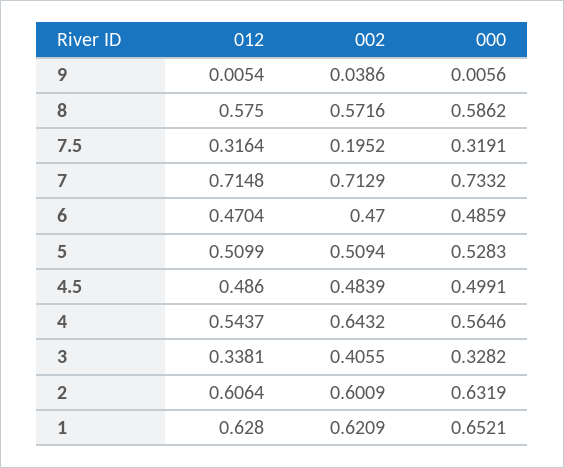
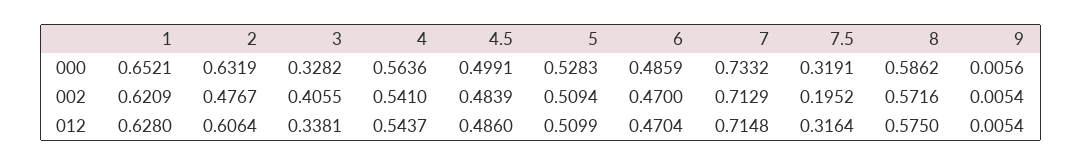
  {
    "012": {
      "9": 0.0054,
      "8": 0.575,
      "7.5": 0.3164,
      "7": 0.7148,
      "6": 0.4704,
      "5": 0.5099,
      "4.5": 0.486,
      "4": 0.5437,
      "3": 0.3381,
      "2": 0.6064,
      "1": 0.628
    },
    "002": {
-     "9": 0.0386,
+     "9": 0.0054,
      "8": 0.5716,
      "7.5": 0.1952,
      "7": 0.7129,
      "6": 0.47,
      "5": 0.5094,
      "4.5": 0.4839,
-     "4": 0.6432,
+     "4": 0.541,
      "3": 0.4055,
-     "2": 0.6009,
+     "2": 0.4767,
      "1": 0.6209
    },
    "000": {
      "9": 0.0056,
      "8": 0.5862,
      "7.5": 0.3191,
      "7": 0.7332,
      "6": 0.4859,
      "5": 0.5283,
      "4.5": 0.4991,
-     "4": 0.5646,
+     "4": 0.5636,
      "3": 0.3282,
      "2": 0.6319,
      "1": 0.6521
    }
  }

